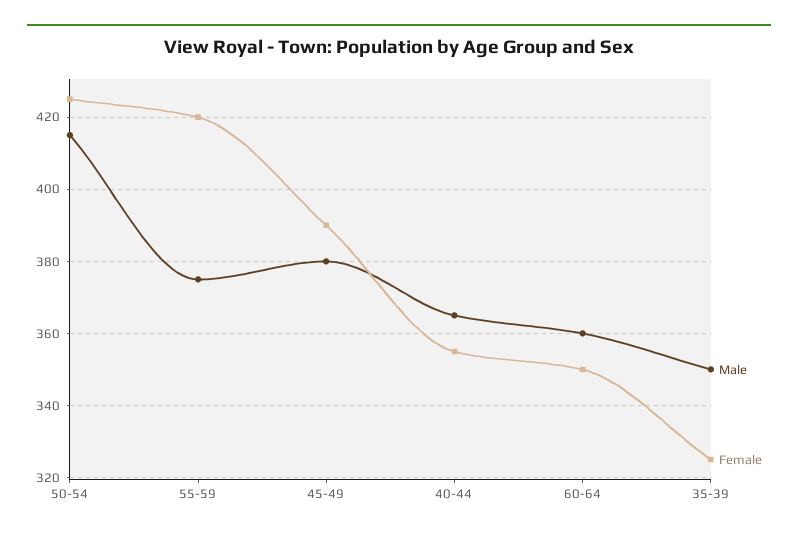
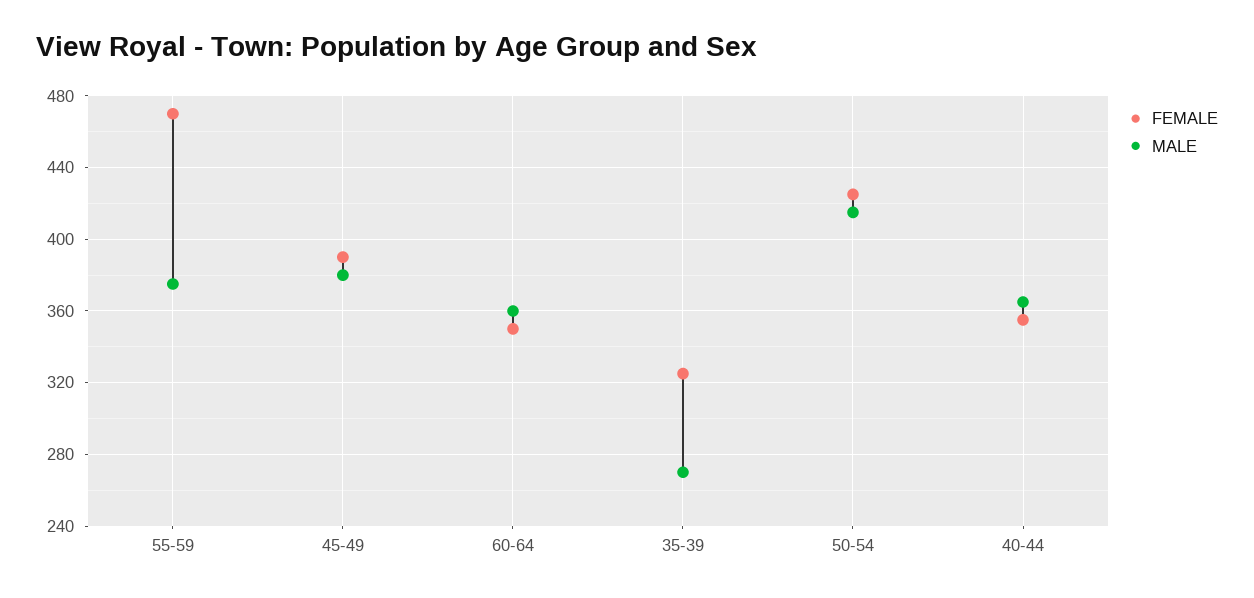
  {
    "Male": {
      "50-54": 415,
      "55-59": 375,
      "45-49": 380,
      "40-44": 365,
      "60-64": 360,
-     "35-39": 350
+     "35-39": 270
    },
    "Female": {
      "50-54": 425,
-     "55-59": 420,
+     "55-59": 470,
      "45-49": 390,
      "40-44": 355,
      "60-64": 350,
      "35-39": 325
    }
  }

